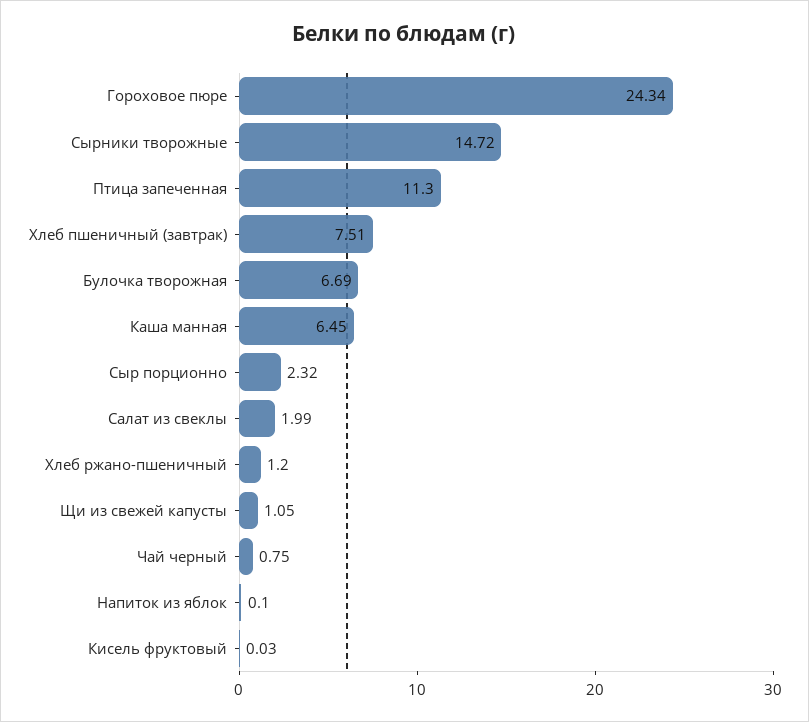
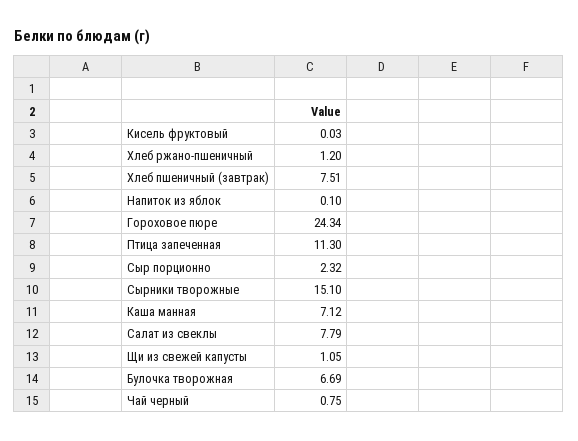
  {
    "Гороховое пюре": 24.34,
-   "Сырники творожные": 14.72,
+   "Сырники творожные": 15.1,
    "Птица запеченная": 11.3,
    "Хлеб пшеничный (завтрак)": 7.51,
    "Булочка творожная": 6.69,
-   "Каша манная": 6.45,
+   "Каша манная": 7.12,
    "Сыр порционно": 2.32,
-   "Салат из свеклы": 1.99,
+   "Салат из свеклы": 7.79,
    "Хлеб ржано-пшеничный": 1.2,
    "Щи из свежей капусты": 1.05,
    "Чай черный": 0.75,
    "Напиток из яблок": 0.1,
    "Кисель фруктовый": 0.03
  }

